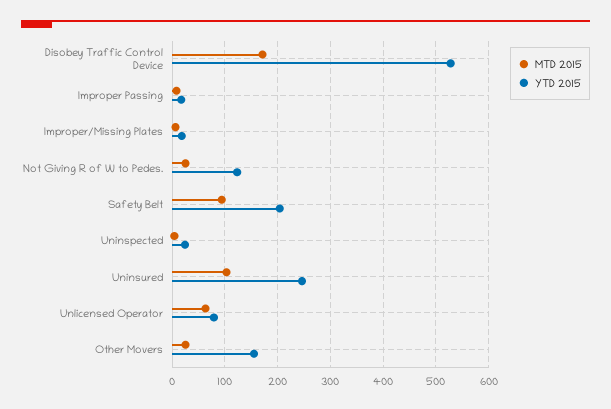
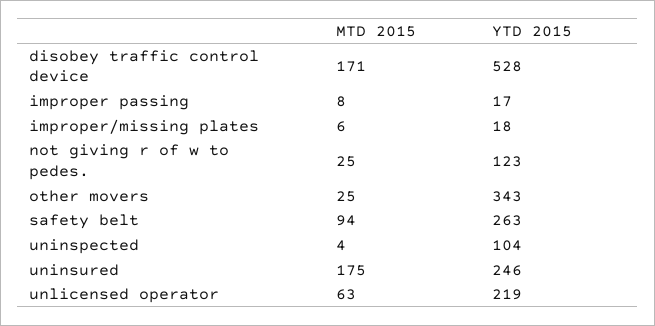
  {
    "MTD 2015": {
      "Disobey Traffic Control Device": 171,
      "Improper Passing": 8,
      "Improper/Missing Plates": 6,
      "Not Giving R of W to Pedes.": 25,
      "Safety Belt": 94,
      "Uninspected": 4,
-     "Uninsured": 100,
+     "Uninsured": 175,
      "Unlicensed Operator": 63,
      "Other Movers": 25
    },
    "YTD 2015": {
      "Disobey Traffic Control Device": 528,
      "Improper Passing": 17,
      "Improper/Missing Plates": 18,
      "Not Giving R of W to Pedes.": 123,
-     "Safety Belt": 200,
+     "Safety Belt": 263,
-     "Uninspected": 20,
+     "Uninspected": 104,
      "Uninsured": 246,
-     "Unlicensed Operator": 80,
+     "Unlicensed Operator": 219,
-     "Other Movers": 160
+     "Other Movers": 343
    }
  }

